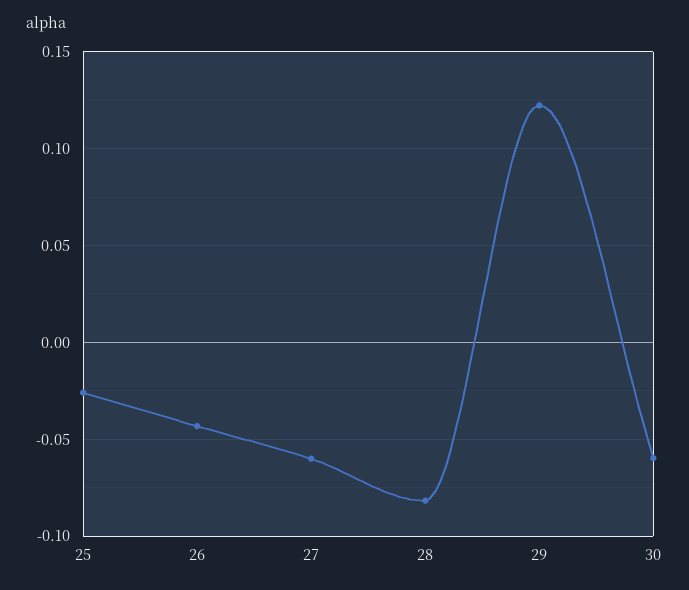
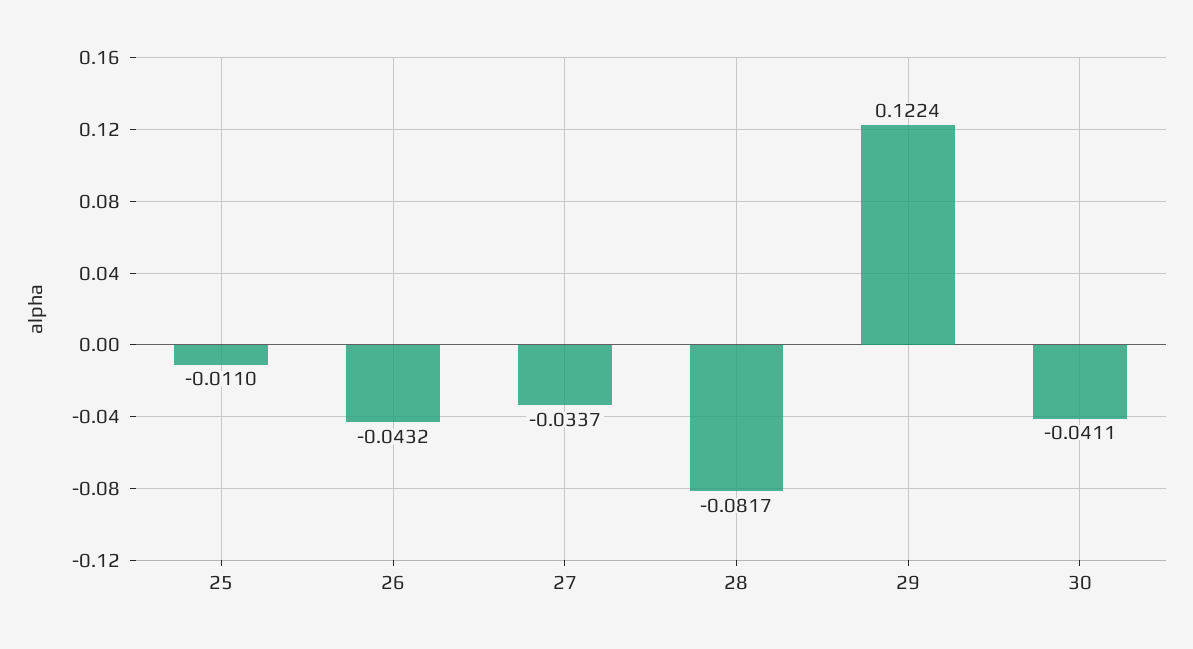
  {
-   "25": -0.025,
+   "25": -0.011,
    "26": -0.0432,
-   "27": -0.06,
+   "27": -0.0337,
    "28": -0.0817,
    "29": 0.1224,
-   "30": -0.06
+   "30": -0.0411
  }

